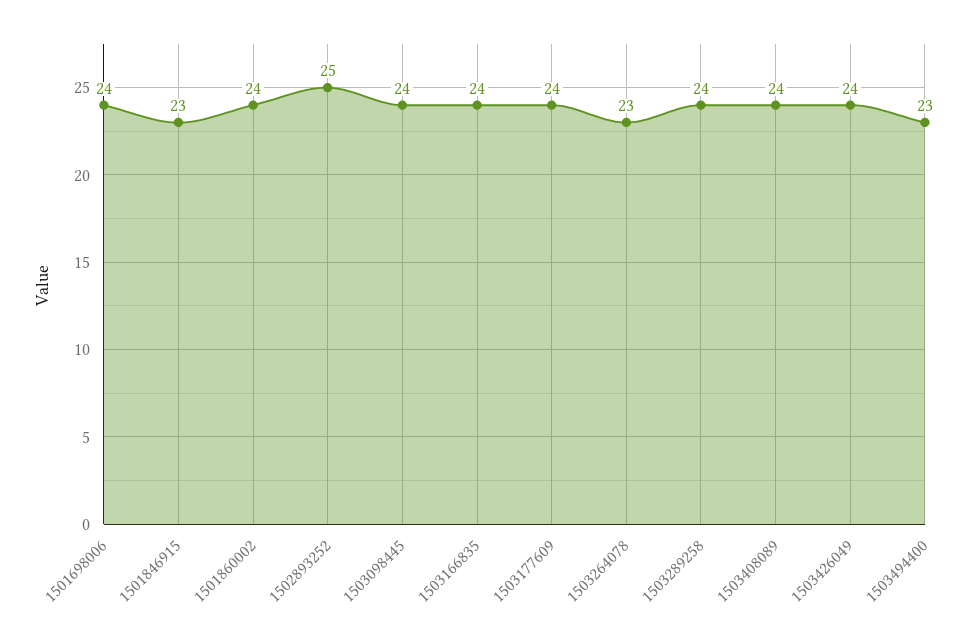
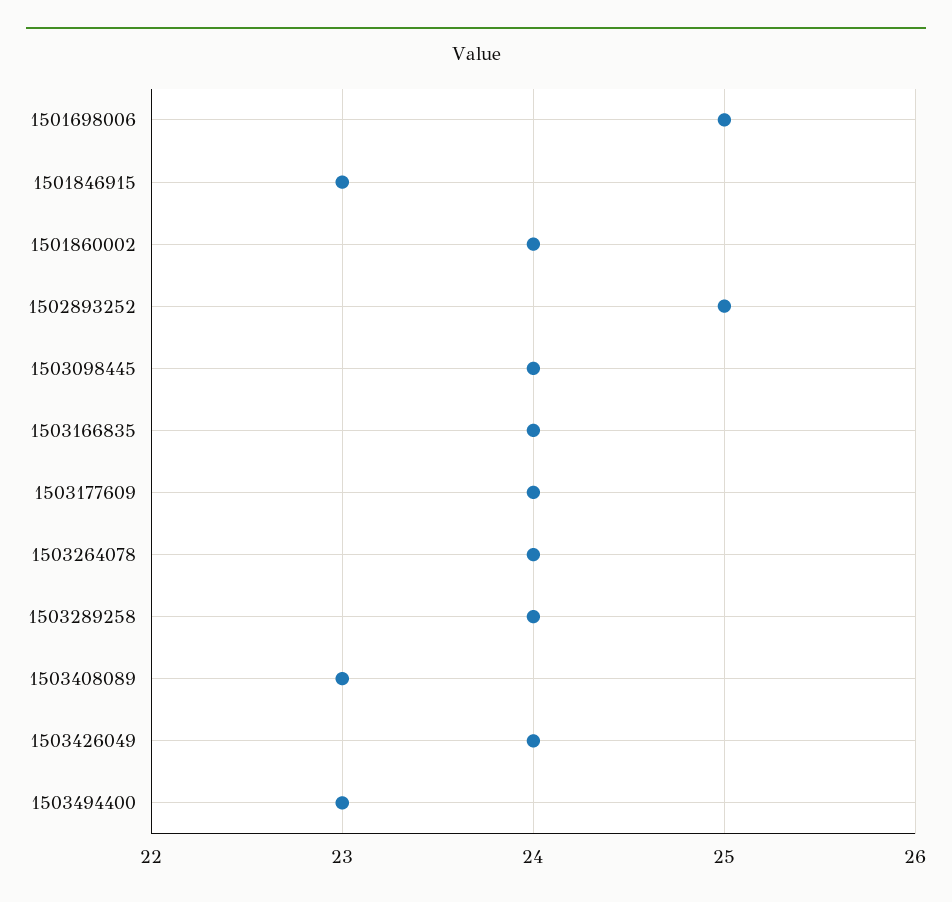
  {
-   "1501698006": 24,
+   "1501698006": 25,
    "1501846915": 23,
    "1501860002": 24,
    "1502893252": 25,
    "1503098445": 24,
    "1503166835": 24,
    "1503177609": 24,
-   "1503264078": 23,
+   "1503264078": 24,
    "1503289258": 24,
-   "1503408089": 24,
+   "1503408089": 23,
    "1503426049": 24,
    "1503494400": 23
  }

